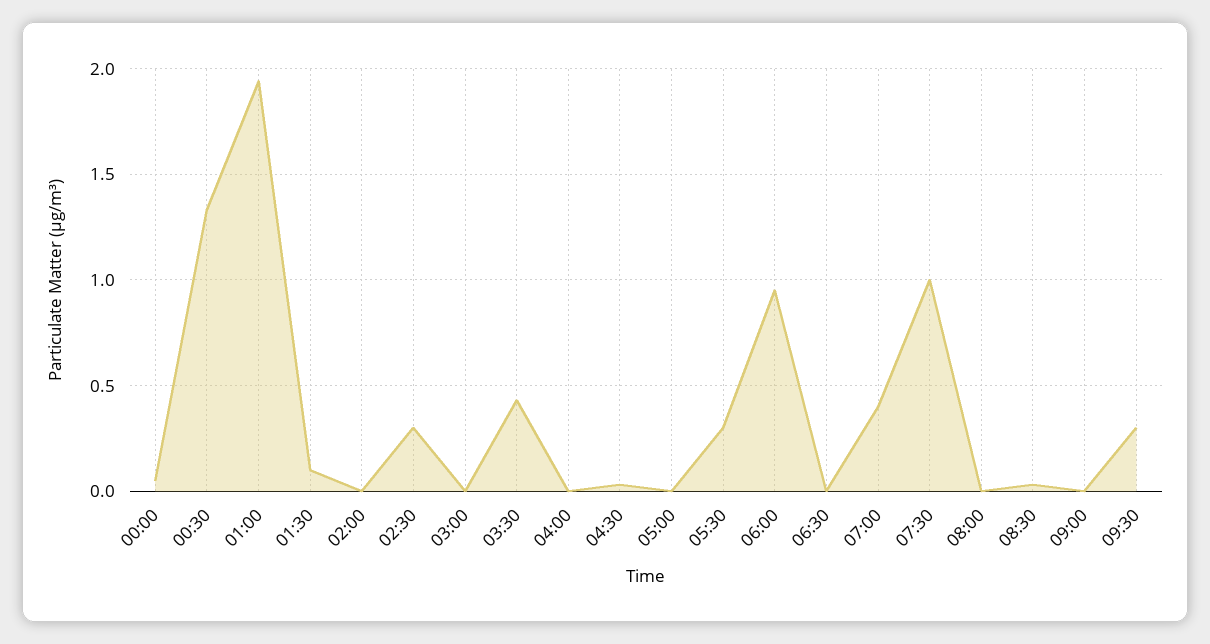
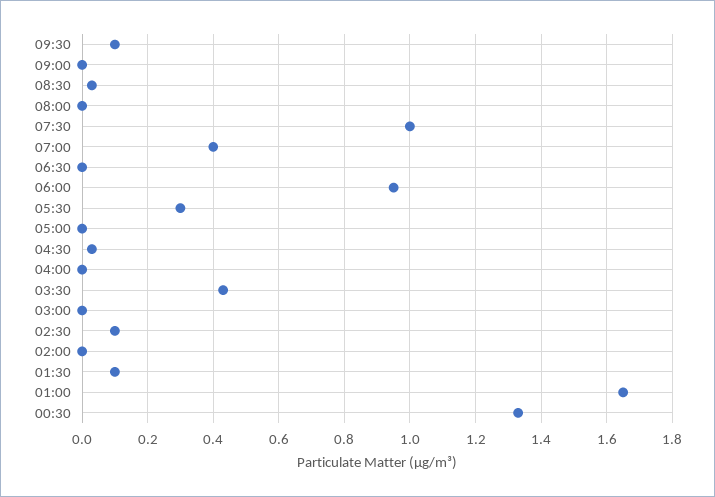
  {
-   "00:00": 0.05,
    "00:30": 1.35,
-   "01:00": 1.95,
+   "01:00": 1.65,
    "01:30": 0.1,
    "02:00": 0,
-   "02:30": 0.3,
+   "02:30": 0.1,
    "03:00": 0,
    "03:30": 0.45,
    "04:00": 0,
    "04:30": 0.05,
    "05:00": 0,
    "05:30": 0.3,
    "06:00": 0.95,
    "06:30": 0,
    "07:00": 0.4,
    "07:30": 1,
    "08:00": 0,
    "08:30": 0.05,
    "09:00": 0,
-   "09:30": 0.3
+   "09:30": 0.1
  }

